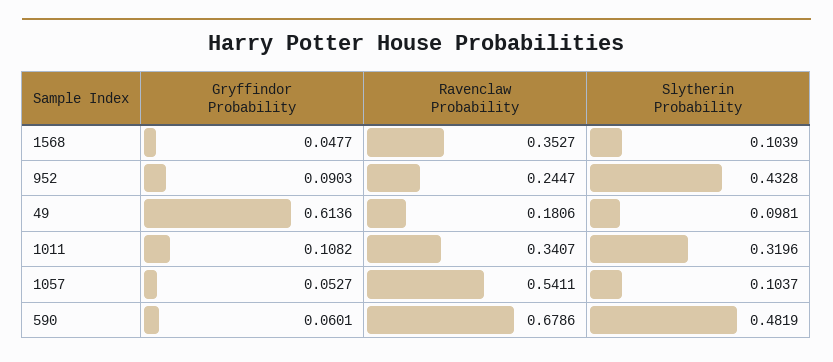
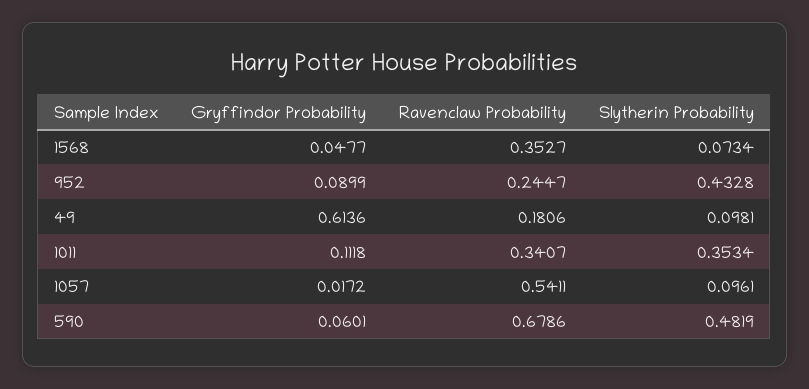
  {
    "Gryffindor Probability": {
      "1568": 0.0477,
-     "952": 0.0903,
+     "952": 0.0899,
      "49": 0.6136,
-     "1011": 0.1082,
+     "1011": 0.1118,
-     "1057": 0.0527,
+     "1057": 0.0172,
      "590": 0.0601
    },
    "Ravenclaw Probability": {
      "1568": 0.3527,
      "952": 0.2447,
      "49": 0.1806,
      "1011": 0.3407,
      "1057": 0.5411,
      "590": 0.6786
    },
    "Slytherin Probability": {
-     "1568": 0.1039,
+     "1568": 0.0734,
      "952": 0.4328,
      "49": 0.0981,
-     "1011": 0.3196,
+     "1011": 0.3534,
-     "1057": 0.1037,
+     "1057": 0.0961,
      "590": 0.4819
    }
  }

